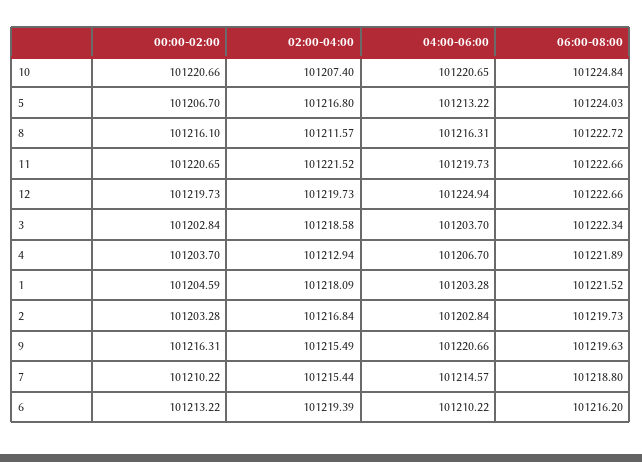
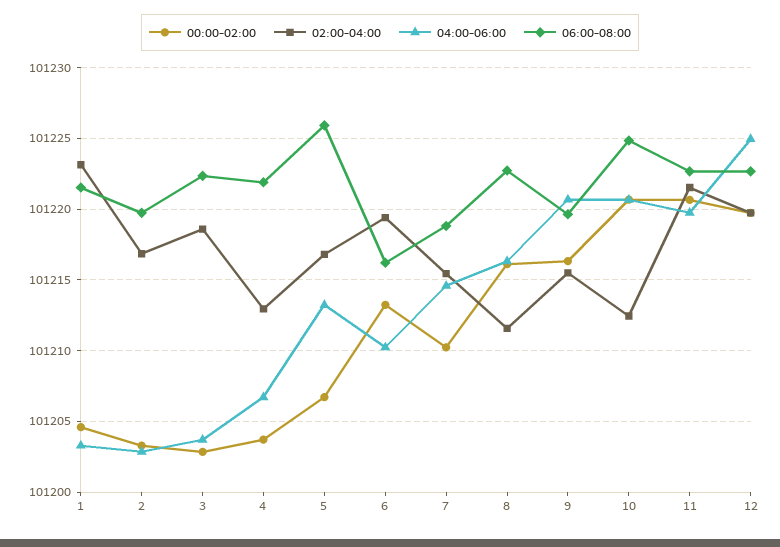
  {
    "00:00-02:00": {
      "10": 101220.66,
      "5": 101206.7,
      "8": 101216.1,
      "11": 101220.65,
      "12": 101219.73,
      "3": 101202.84,
      "4": 101203.7,
      "1": 101204.59,
      "2": 101203.28,
      "9": 101216.31,
      "7": 101210.22,
      "6": 101213.22
    },
    "02:00-04:00": {
-     "10": 101207.4,
+     "10": 101212.5,
      "5": 101216.8,
      "8": 101211.57,
      "11": 101221.52,
      "12": 101219.73,
      "3": 101218.58,
      "4": 101212.94,
-     "1": 101218.09,
+     "1": 101223,
      "2": 101216.84,
      "9": 101215.49,
      "7": 101215.44,
      "6": 101219.39
    },
    "04:00-06:00": {
      "10": 101220.65,
      "5": 101213.22,
      "8": 101216.31,
      "11": 101219.73,
      "12": 101224.94,
      "3": 101203.7,
      "4": 101206.7,
      "1": 101203.28,
      "2": 101202.84,
      "9": 101220.66,
      "7": 101214.57,
      "6": 101210.22
    },
    "06:00-08:00": {
      "10": 101224.84,
-     "5": 101224.03,
+     "5": 101226,
      "8": 101222.72,
      "11": 101222.66,
      "12": 101222.66,
      "3": 101222.34,
      "4": 101221.89,
      "1": 101221.52,
      "2": 101219.73,
      "9": 101219.63,
      "7": 101218.8,
      "6": 101216.2
    }
  }

